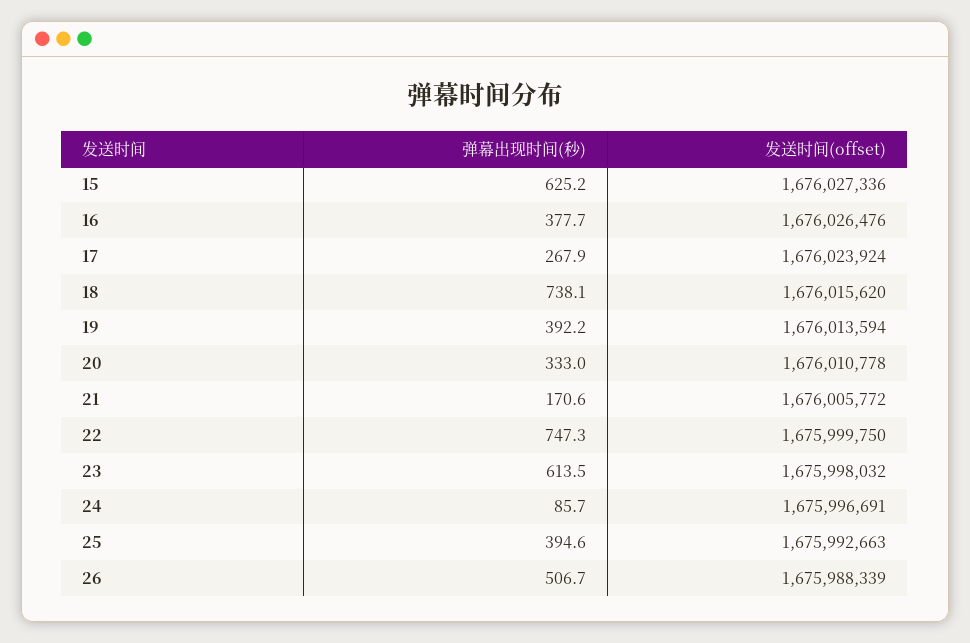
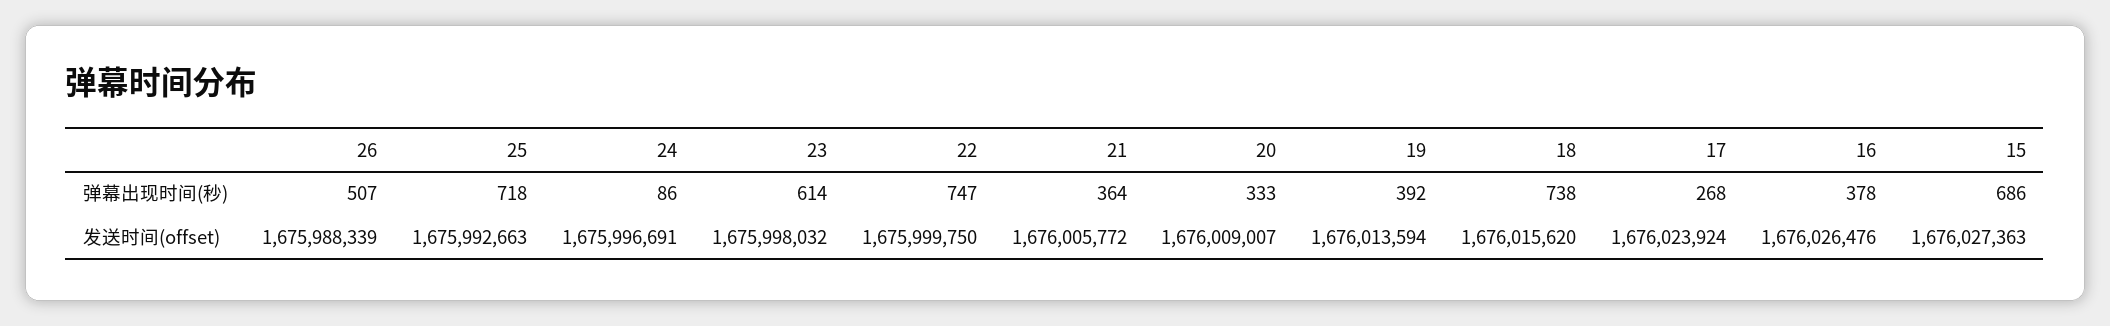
  {
    "弹幕出现时间(秒)": {
-     "15": 625.2,
+     "15": 686,
      "16": 377.7,
      "17": 267.9,
      "18": 738.1,
      "19": 392.2,
      "20": 333,
-     "21": 170.6,
+     "21": 364,
      "22": 747.3,
      "23": 613.5,
      "24": 85.7,
-     "25": 394.6,
+     "25": 718,
      "26": 506.7
    },
    "发送时间(offset)": {
-     "15": 1676027336,
+     "15": 1676027363,
      "16": 1676026476,
      "17": 1676023924,
      "18": 1676015620,
      "19": 1676013594,
-     "20": 1676010778,
+     "20": 1676009007,
      "21": 1676005772,
      "22": 1675999750,
      "23": 1675998032,
      "24": 1675996691,
      "25": 1675992663,
      "26": 1675988339
    }
  }

